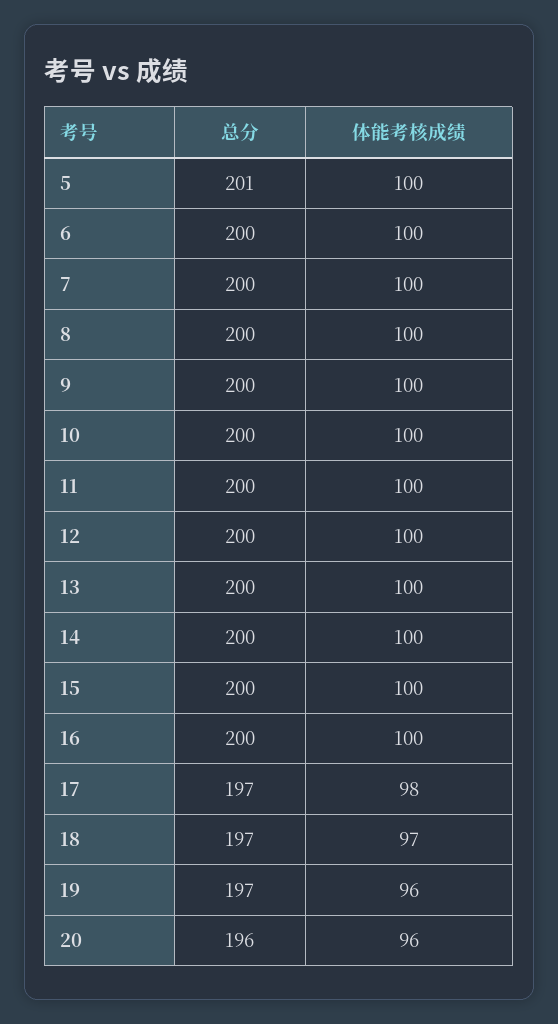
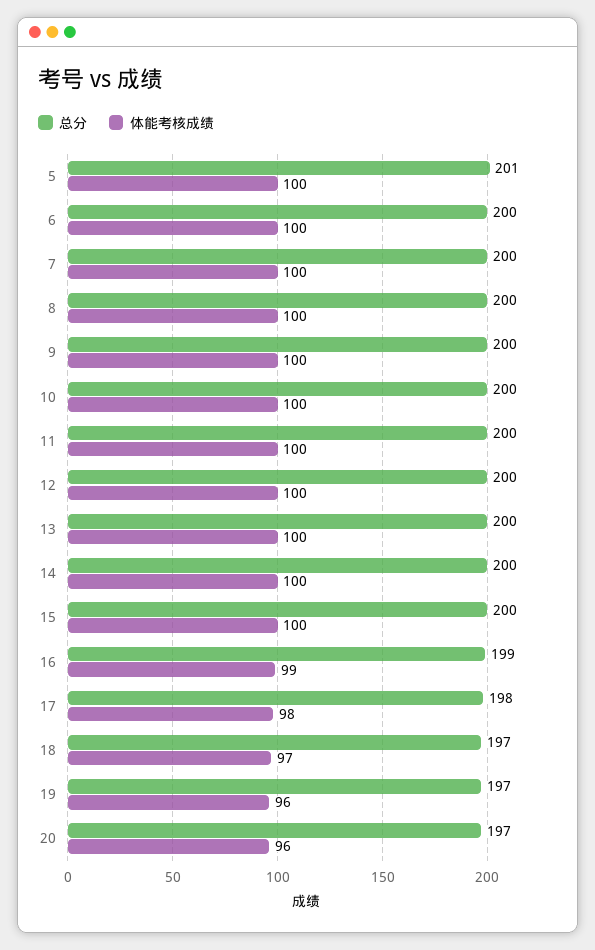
  {
    "总分": {
      "5": 201,
      "6": 200,
      "7": 200,
      "8": 200,
      "9": 200,
      "10": 200,
      "11": 200,
      "12": 200,
      "13": 200,
      "14": 200,
      "15": 200,
-     "16": 200,
+     "16": 199,
-     "17": 197,
+     "17": 198,
      "18": 197,
      "19": 197,
-     "20": 196
+     "20": 197
    },
    "体能考核成绩": {
      "5": 100,
      "6": 100,
      "7": 100,
      "8": 100,
      "9": 100,
      "10": 100,
      "11": 100,
      "12": 100,
      "13": 100,
      "14": 100,
      "15": 100,
-     "16": 100,
+     "16": 99,
      "17": 98,
      "18": 97,
      "19": 96,
      "20": 96
    }
  }

